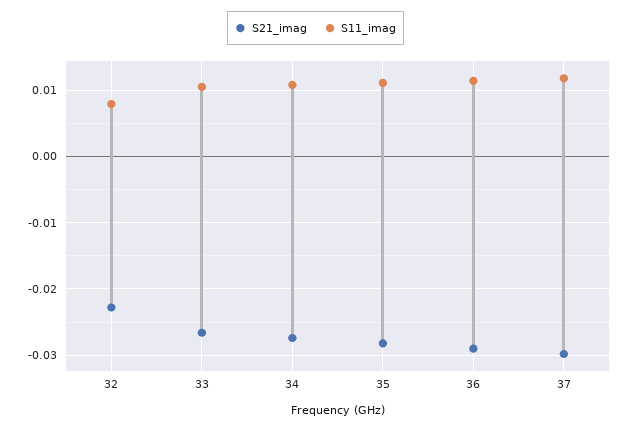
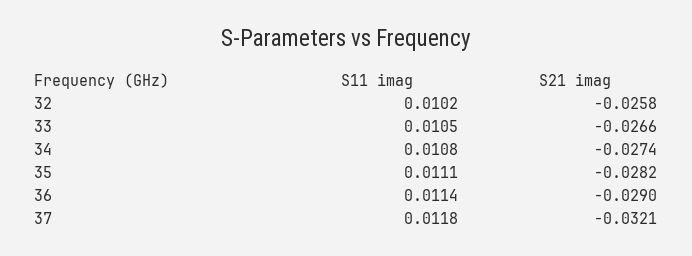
  {
    "S21_imag": {
-     "32": -0.023,
+     "32": -0.0258,
      "33": -0.0266,
      "34": -0.0274,
      "35": -0.0282,
      "36": -0.029,
-     "37": -0.03
+     "37": -0.0321
    },
    "S11_imag": {
-     "32": 0.008,
+     "32": 0.0102,
      "33": 0.0105,
      "34": 0.0108,
      "35": 0.0111,
      "36": 0.0114,
      "37": 0.0118
    }
  }

